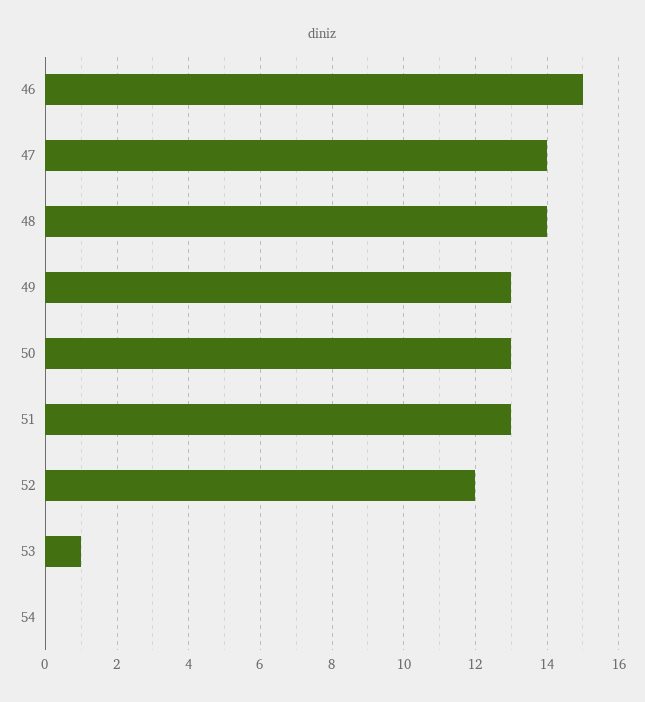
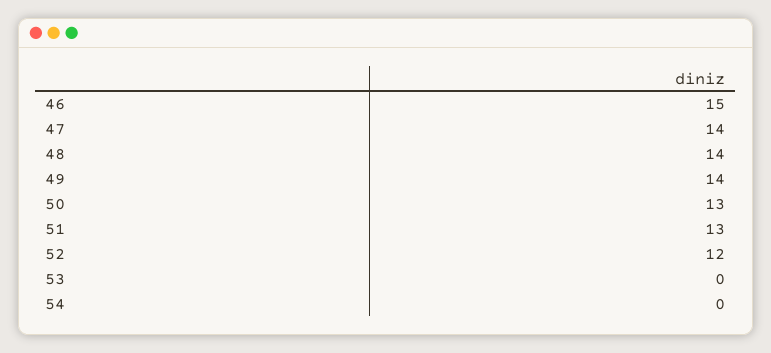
  {
    "46": 15,
    "47": 14,
    "48": 14,
-   "49": 13,
+   "49": 14,
    "50": 13,
    "51": 13,
    "52": 12,
-   "53": 1,
+   "53": 0,
    "54": 0
  }

